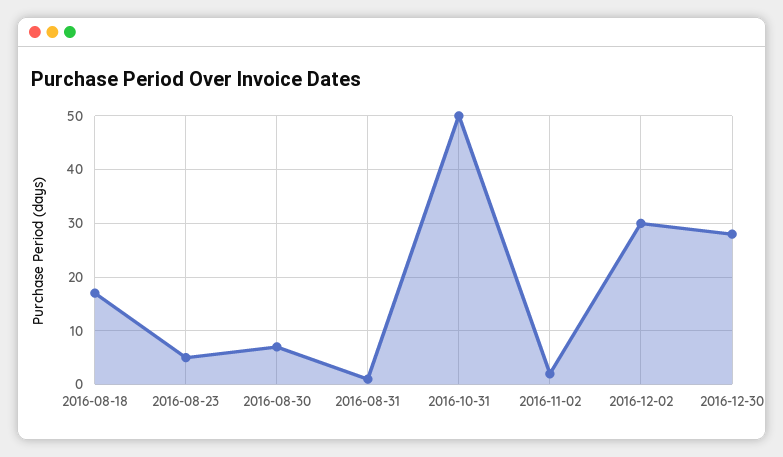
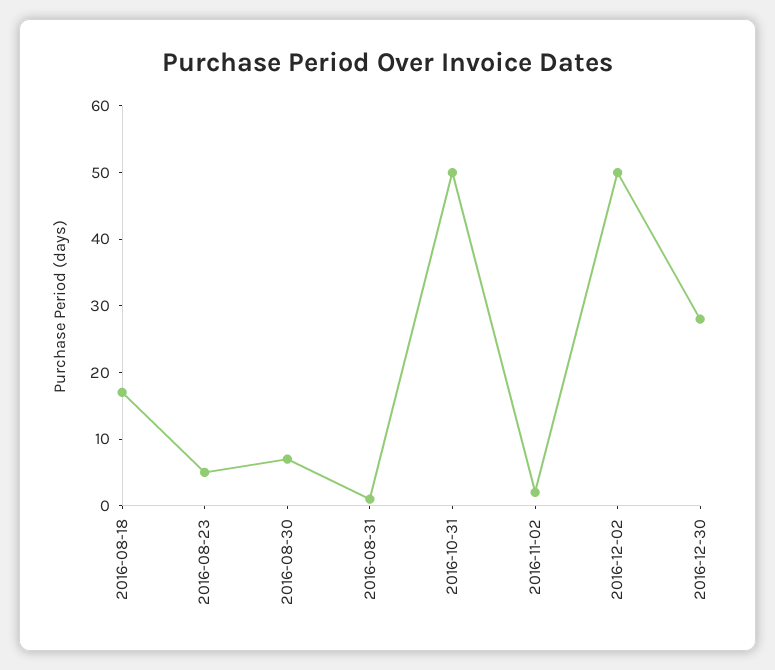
  {
    "2016-08-18": 15,
    "2016-08-23": 5,
    "2016-08-30": 5,
    "2016-08-31": 0,
    "2016-10-31": 50,
    "2016-11-02": 0,
-   "2016-12-02": 30,
+   "2016-12-02": 50,
    "2016-12-30": 30
  }

